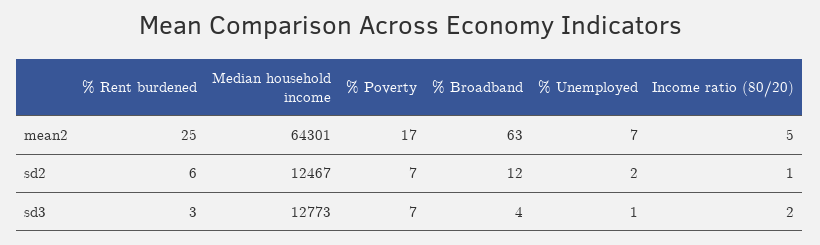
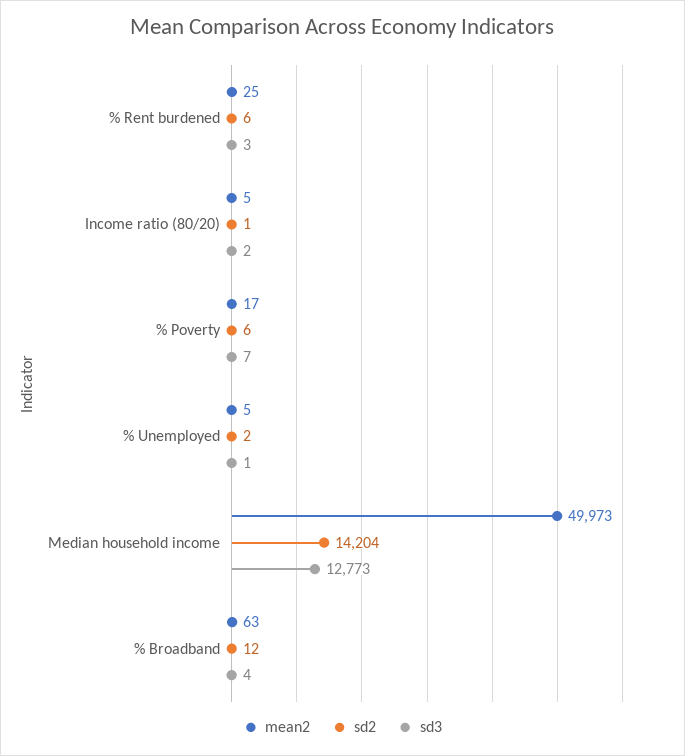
  {
    "mean2": {
      "% Rent burdened": 25,
-     "Median household income": 64301,
+     "Median household income": 49973,
      "% Poverty": 17,
      "% Broadband": 63,
-     "% Unemployed": 7,
+     "% Unemployed": 5,
      "Income ratio (80/20)": 5
    },
    "sd2": {
      "% Rent burdened": 6,
-     "Median household income": 12467,
+     "Median household income": 14204,
-     "% Poverty": 7,
+     "% Poverty": 6,
      "% Broadband": 12,
      "% Unemployed": 2,
      "Income ratio (80/20)": 1
    },
    "sd3": {
      "% Rent burdened": 3,
      "Median household income": 12773,
      "% Poverty": 7,
      "% Broadband": 4,
      "% Unemployed": 1,
      "Income ratio (80/20)": 2
    }
  }

